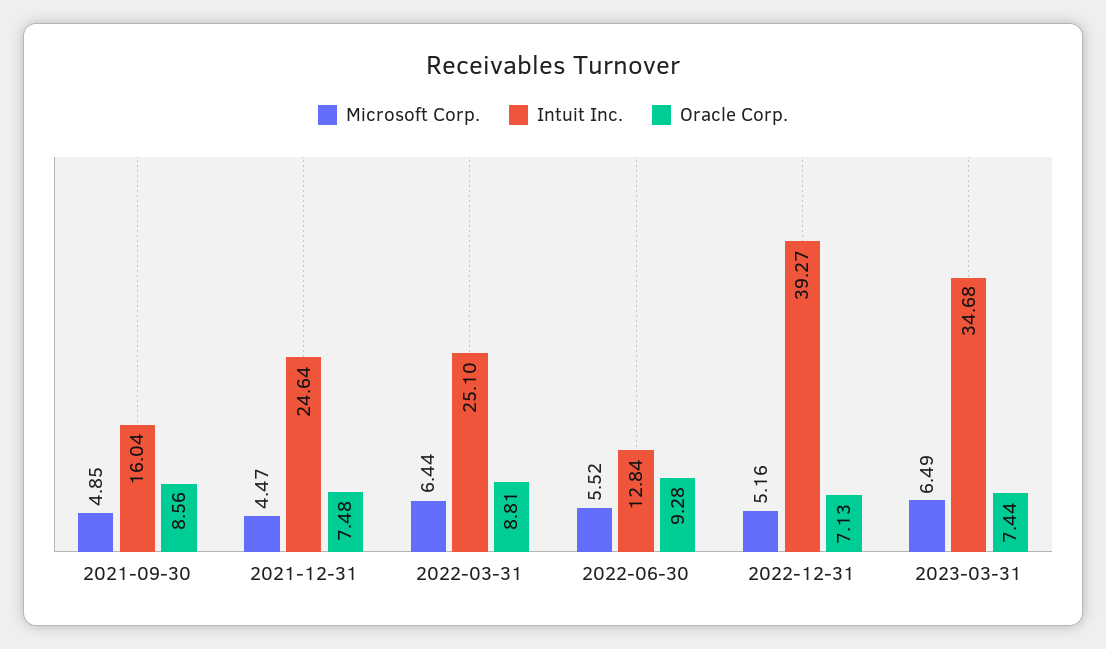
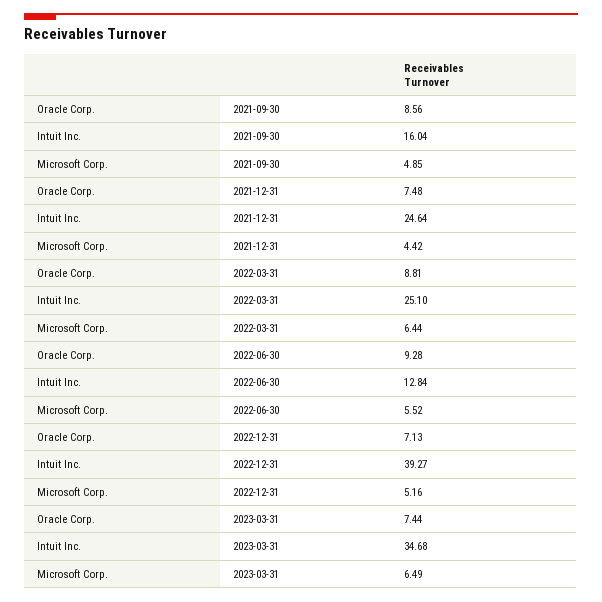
  {
    "Microsoft Corp.": {
      "2021-09-30": 4.85,
-     "2021-12-31": 4.47,
+     "2021-12-31": 4.42,
      "2022-03-31": 6.44,
      "2022-06-30": 5.52,
      "2022-12-31": 5.16,
      "2023-03-31": 6.49
    },
    "Intuit Inc.": {
      "2021-09-30": 16.04,
      "2021-12-31": 24.64,
      "2022-03-31": 25.1,
      "2022-06-30": 12.84,
      "2022-12-31": 39.27,
      "2023-03-31": 34.68
    },
    "Oracle Corp.": {
      "2021-09-30": 8.56,
      "2021-12-31": 7.48,
      "2022-03-31": 8.81,
      "2022-06-30": 9.28,
      "2022-12-31": 7.13,
      "2023-03-31": 7.44
    }
  }

